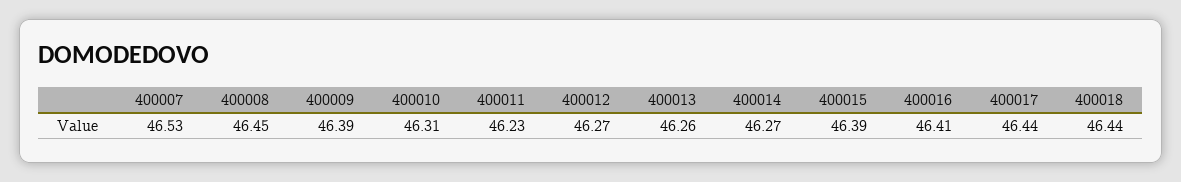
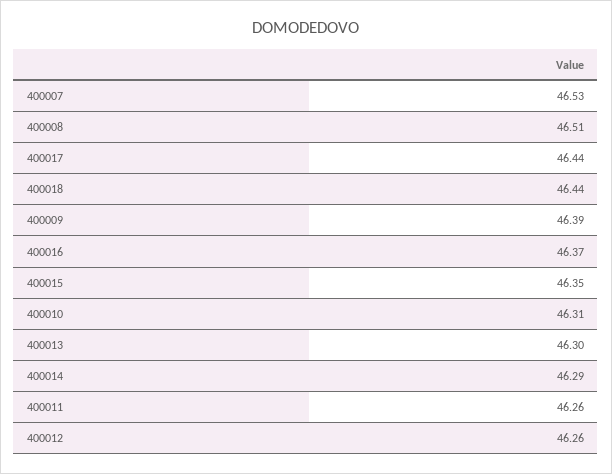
  {
    "400007": 46.53,
-   "400008": 46.45,
+   "400008": 46.51,
    "400009": 46.39,
    "400010": 46.31,
-   "400011": 46.23,
+   "400011": 46.26,
-   "400012": 46.27,
+   "400012": 46.26,
-   "400013": 46.26,
+   "400013": 46.3,
-   "400014": 46.27,
+   "400014": 46.29,
-   "400015": 46.39,
+   "400015": 46.35,
-   "400016": 46.41,
+   "400016": 46.37,
    "400017": 46.44,
    "400018": 46.44
  }

